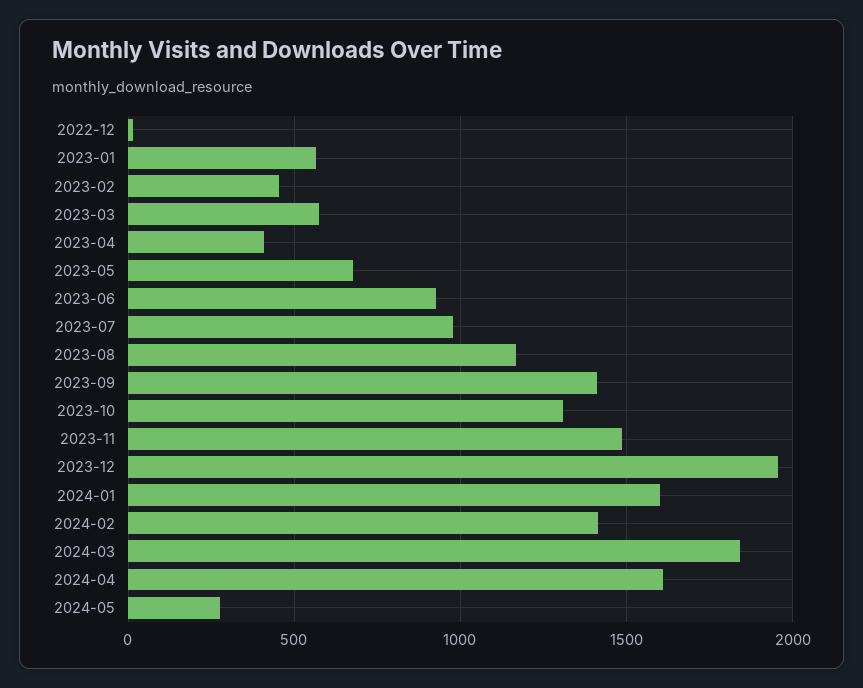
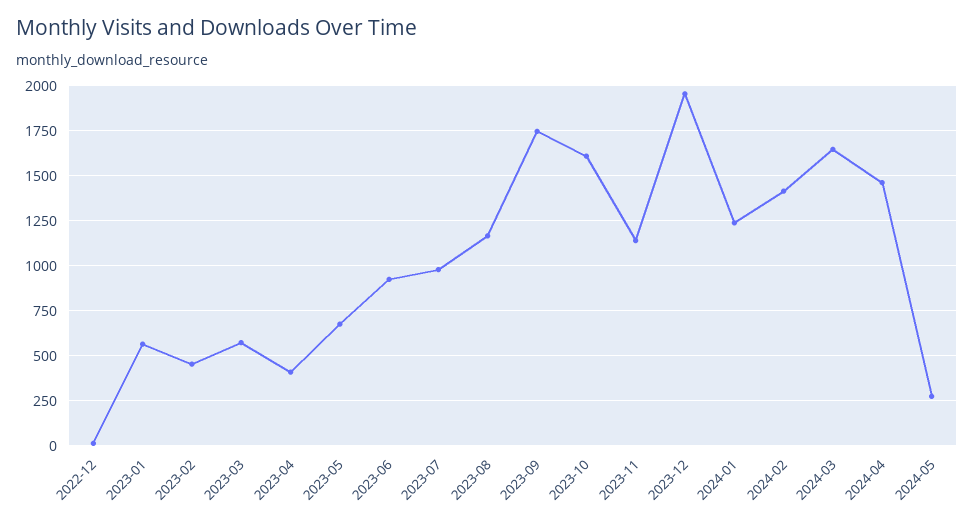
  {
    "2022-12": 0,
    "2023-01": 550,
    "2023-02": 450,
    "2023-03": 550,
    "2023-04": 400,
    "2023-05": 700,
    "2023-06": 950,
    "2023-07": 1000,
    "2023-08": 1150,
-   "2023-09": 1400,
+   "2023-09": 1750,
-   "2023-10": 1300,
+   "2023-10": 1600,
-   "2023-11": 1500,
+   "2023-11": 1150,
    "2023-12": 1950,
-   "2024-01": 1600,
+   "2024-01": 1250,
    "2024-02": 1400,
-   "2024-03": 1850,
+   "2024-03": 1650,
-   "2024-04": 1600,
+   "2024-04": 1450,
    "2024-05": 300
  }

